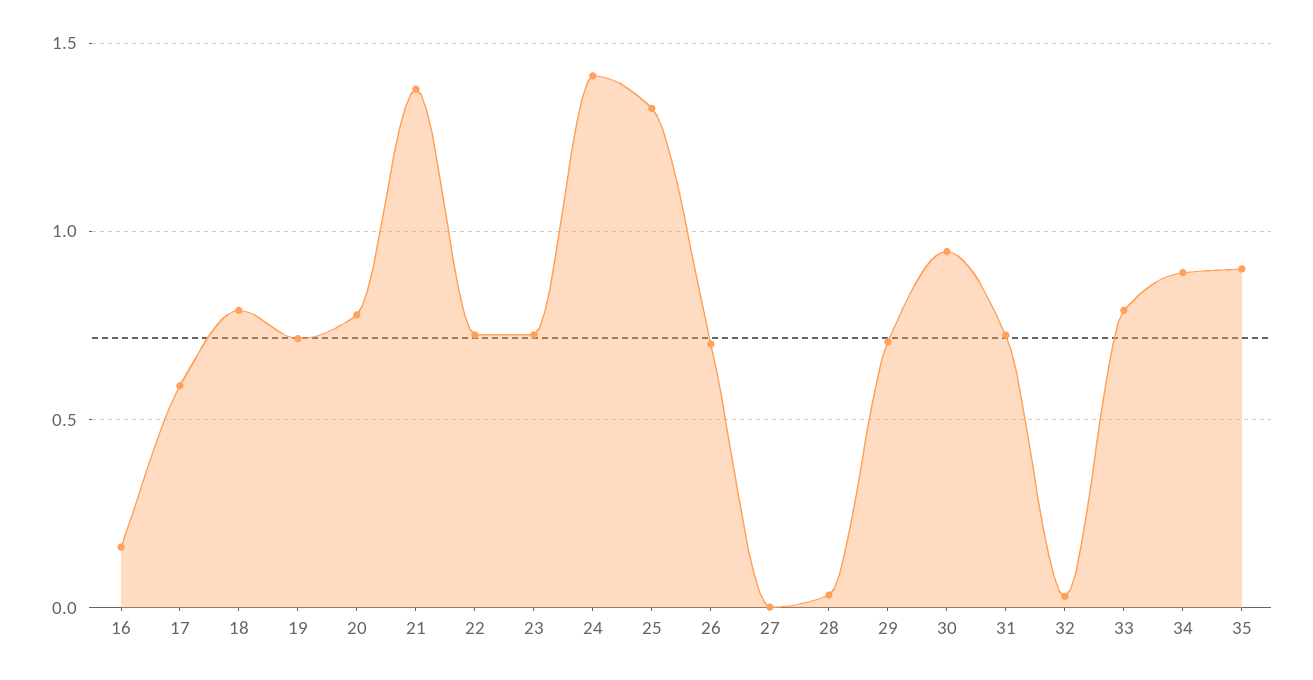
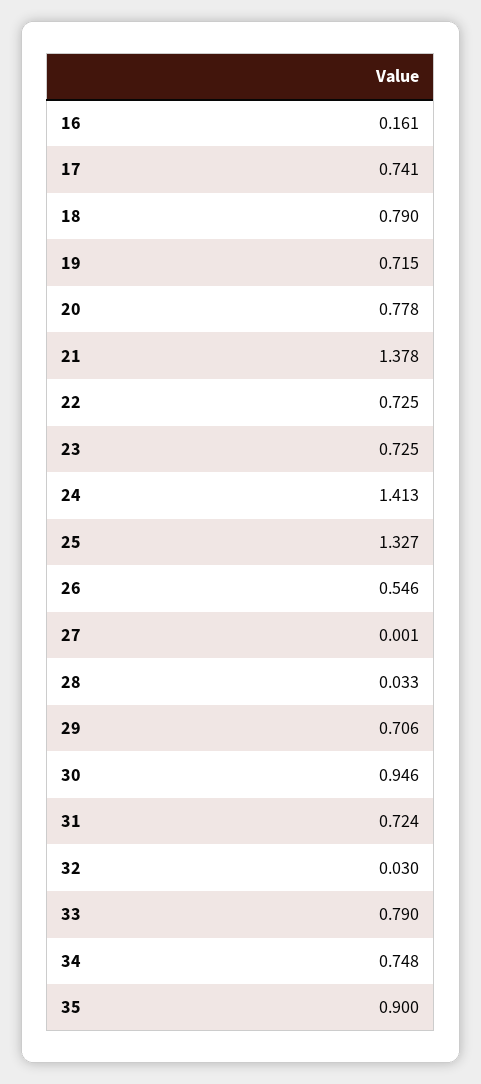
  {
    "16": 0.161,
-   "17": 0.6,
+   "17": 0.741,
    "18": 0.79,
    "19": 0.715,
    "20": 0.778,
    "21": 1.378,
    "22": 0.725,
    "23": 0.725,
    "24": 1.413,
    "25": 1.327,
-   "26": 0.7,
+   "26": 0.546,
    "27": 0.001,
    "28": 0.033,
    "29": 0.706,
    "30": 0.946,
    "31": 0.724,
    "32": 0.03,
    "33": 0.79,
-   "34": 0.9,
+   "34": 0.748,
    "35": 0.9
  }

